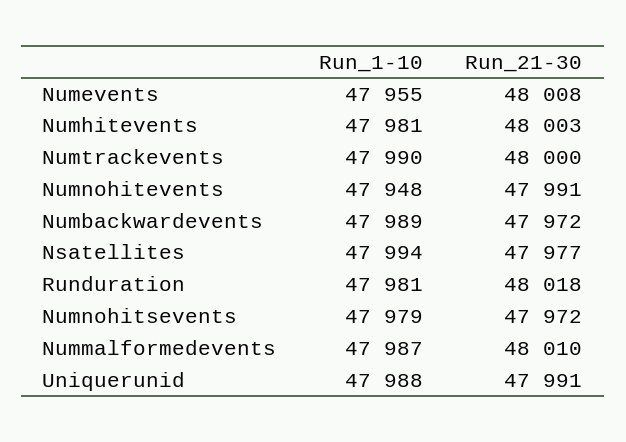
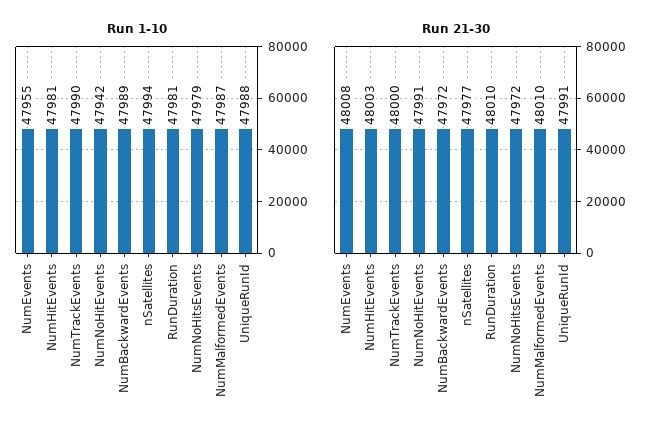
  {
    "Run_1-10": {
      "Numevents": 47955,
      "Numhitevents": 47981,
      "Numtrackevents": 47990,
-     "Numnohitevents": 47948,
+     "Numnohitevents": 47942,
      "Numbackwardevents": 47989,
      "Nsatellites": 47994,
      "Runduration": 47981,
      "Numnohitsevents": 47979,
      "Nummalformedevents": 47987,
      "Uniquerunid": 47988
    },
    "Run_21-30": {
      "Numevents": 48008,
      "Numhitevents": 48003,
      "Numtrackevents": 48000,
      "Numnohitevents": 47991,
      "Numbackwardevents": 47972,
      "Nsatellites": 47977,
-     "Runduration": 48018,
+     "Runduration": 48010,
      "Numnohitsevents": 47972,
      "Nummalformedevents": 48010,
      "Uniquerunid": 47991
    }
  }

